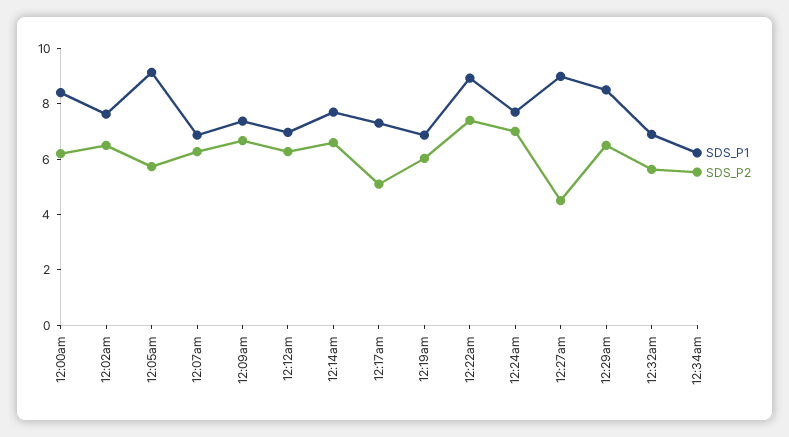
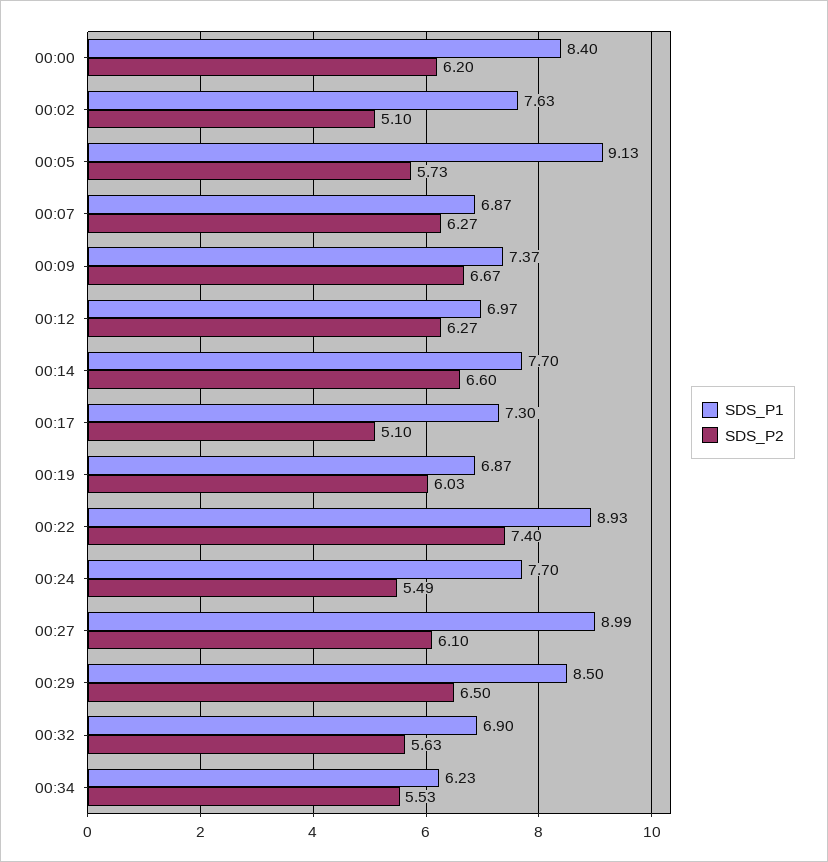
  {
    "SDS_P1": {
      "12:00am": 8.4,
      "12:02am": 7.63,
      "12:05am": 9.13,
      "12:07am": 6.87,
      "12:09am": 7.37,
      "12:12am": 6.97,
      "12:14am": 7.7,
      "12:17am": 7.3,
      "12:19am": 6.87,
      "12:22am": 8.93,
      "12:24am": 7.7,
      "12:27am": 8.99,
      "12:29am": 8.5,
      "12:32am": 6.9,
      "12:34am": 6.23
    },
    "SDS_P2": {
      "12:00am": 6.2,
-     "12:02am": 6.5,
+     "12:02am": 5.1,
      "12:05am": 5.73,
      "12:07am": 6.27,
      "12:09am": 6.67,
      "12:12am": 6.27,
      "12:14am": 6.6,
      "12:17am": 5.1,
      "12:19am": 6.03,
      "12:22am": 7.4,
-     "12:24am": 7,
+     "12:24am": 5.49,
-     "12:27am": 4.5,
+     "12:27am": 6.1,
      "12:29am": 6.5,
      "12:32am": 5.63,
      "12:34am": 5.53
    }
  }

